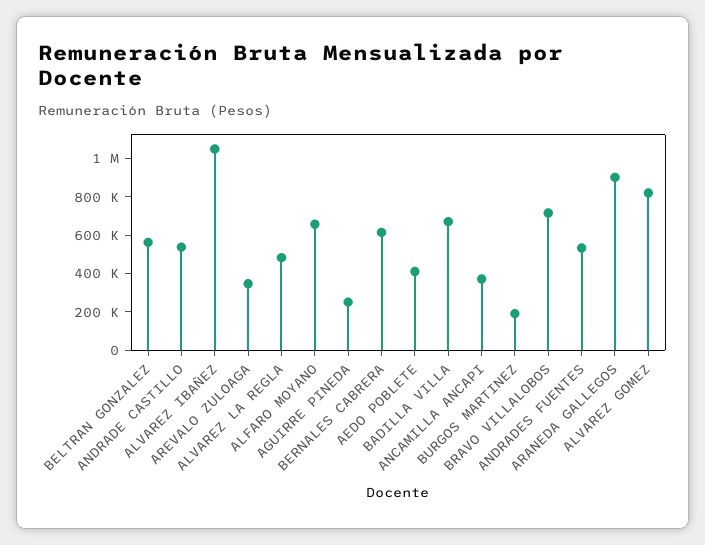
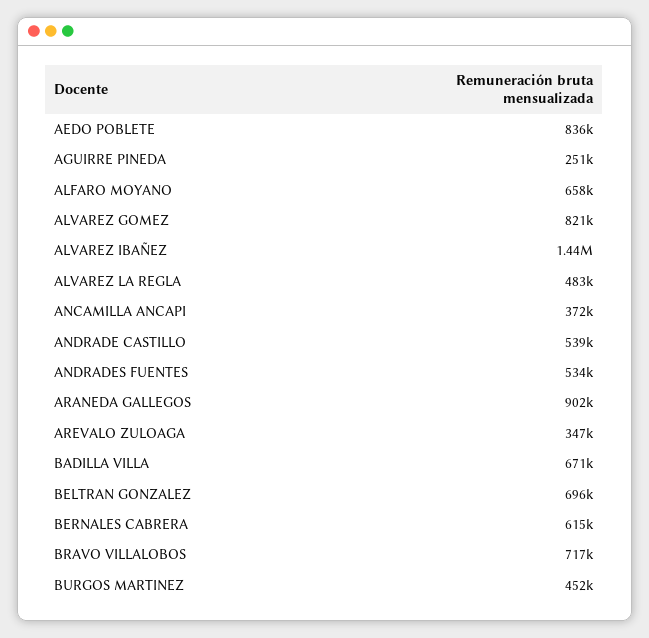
  {
-   "BELTRAN GONZALEZ": 550000,
+   "BELTRAN GONZALEZ": 696000,
    "ANDRADE CASTILLO": 539000,
-   "ALVAREZ IBAÑEZ": 1050000,
+   "ALVAREZ IBAÑEZ": 1440000,
    "AREVALO ZULOAGA": 347000,
    "ALVAREZ LA REGLA": 483000,
    "ALFARO MOYANO": 658000,
    "AGUIRRE PINEDA": 251000,
    "BERNALES CABRERA": 615000,
-   "AEDO POBLETE": 400000,
+   "AEDO POBLETE": 836000,
    "BADILLA VILLA": 671000,
    "ANCAMILLA ANCAPI": 372000,
-   "BURGOS MARTINEZ": 200000,
+   "BURGOS MARTINEZ": 452000,
    "BRAVO VILLALOBOS": 717000,
    "ANDRADES FUENTES": 534000,
    "ARANEDA GALLEGOS": 902000,
    "ALVAREZ GOMEZ": 821000
  }

